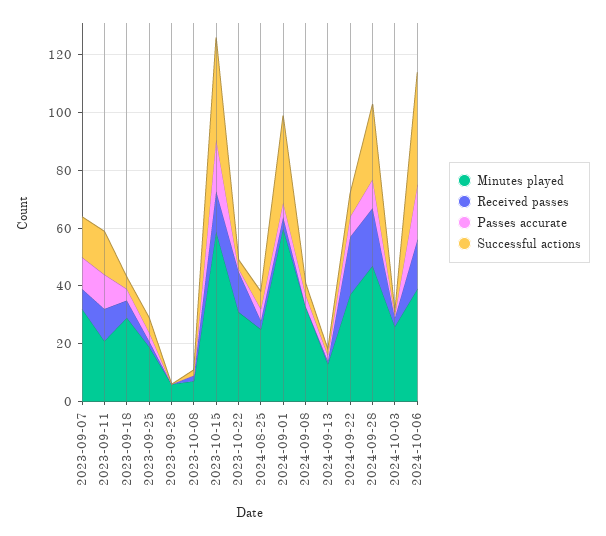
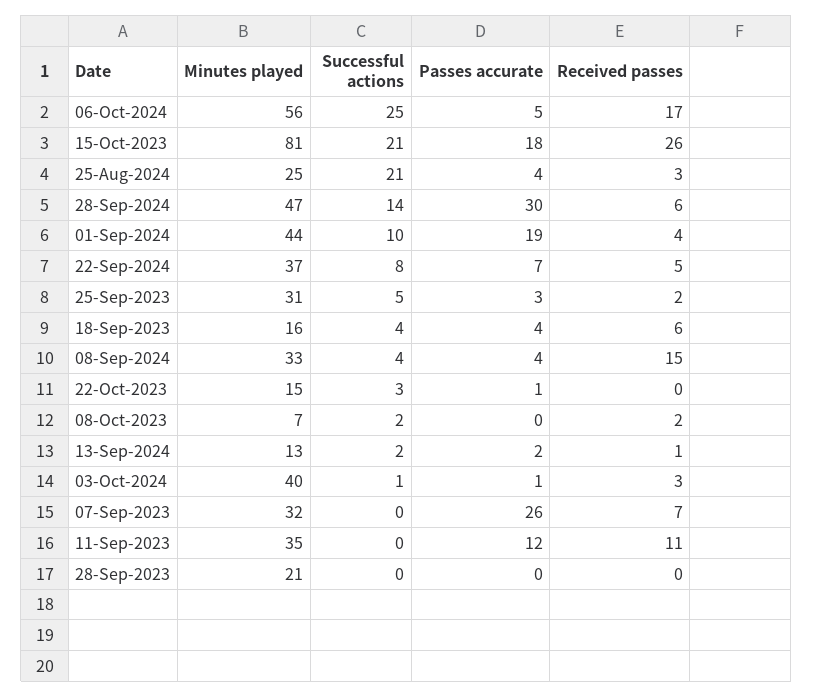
  {
    "Minutes played": {
      "2023-09-07": 32,
-     "2023-09-11": 20,
+     "2023-09-11": 35,
-     "2023-09-18": 30,
+     "2023-09-18": 16,
-     "2023-09-25": 20,
+     "2023-09-25": 31,
-     "2023-09-28": 5,
+     "2023-09-28": 21,
      "2023-10-08": 7,
-     "2023-10-15": 60,
+     "2023-10-15": 81,
-     "2023-10-22": 30,
+     "2023-10-22": 15,
      "2024-08-25": 25,
-     "2024-09-01": 60,
+     "2024-09-01": 44,
      "2024-09-08": 33,
      "2024-09-13": 13,
      "2024-09-22": 37,
      "2024-09-28": 47,
-     "2024-10-03": 25,
+     "2024-10-03": 40,
-     "2024-10-06": 40
+     "2024-10-06": 56
    },
    "Received passes": {
      "2023-09-07": 7,
      "2023-09-11": 11,
      "2023-09-18": 6,
      "2023-09-25": 2,
      "2023-09-28": 0,
      "2023-10-08": 2,
-     "2023-10-15": 15,
+     "2023-10-15": 26,
-     "2023-10-22": 15,
+     "2023-10-22": 0,
      "2024-08-25": 3,
      "2024-09-01": 4,
-     "2024-09-08": 0,
+     "2024-09-08": 15,
      "2024-09-13": 1,
-     "2024-09-22": 20,
+     "2024-09-22": 5,
-     "2024-09-28": 20,
+     "2024-09-28": 6,
      "2024-10-03": 3,
      "2024-10-06": 17
    },
    "Passes accurate": {
-     "2023-09-07": 10,
+     "2023-09-07": 26,
      "2023-09-11": 12,
      "2023-09-18": 4,
      "2023-09-25": 3,
      "2023-09-28": 0,
      "2023-10-08": 0,
      "2023-10-15": 18,
      "2023-10-22": 1,
      "2024-08-25": 4,
-     "2024-09-01": 5,
+     "2024-09-01": 19,
      "2024-09-08": 4,
      "2024-09-13": 2,
      "2024-09-22": 7,
-     "2024-09-28": 10,
+     "2024-09-28": 30,
      "2024-10-03": 1,
-     "2024-10-06": 20
+     "2024-10-06": 5
    },
    "Successful actions": {
-     "2023-09-07": 15,
+     "2023-09-07": 0,
-     "2023-09-11": 15,
+     "2023-09-11": 0,
      "2023-09-18": 4,
      "2023-09-25": 5,
      "2023-09-28": 0,
      "2023-10-08": 2,
-     "2023-10-15": 35,
+     "2023-10-15": 21,
      "2023-10-22": 3,
-     "2024-08-25": 5,
+     "2024-08-25": 21,
-     "2024-09-01": 30,
+     "2024-09-01": 10,
      "2024-09-08": 4,
      "2024-09-13": 2,
      "2024-09-22": 8,
-     "2024-09-28": 25,
+     "2024-09-28": 14,
      "2024-10-03": 1,
-     "2024-10-06": 40
+     "2024-10-06": 25
    }
  }

